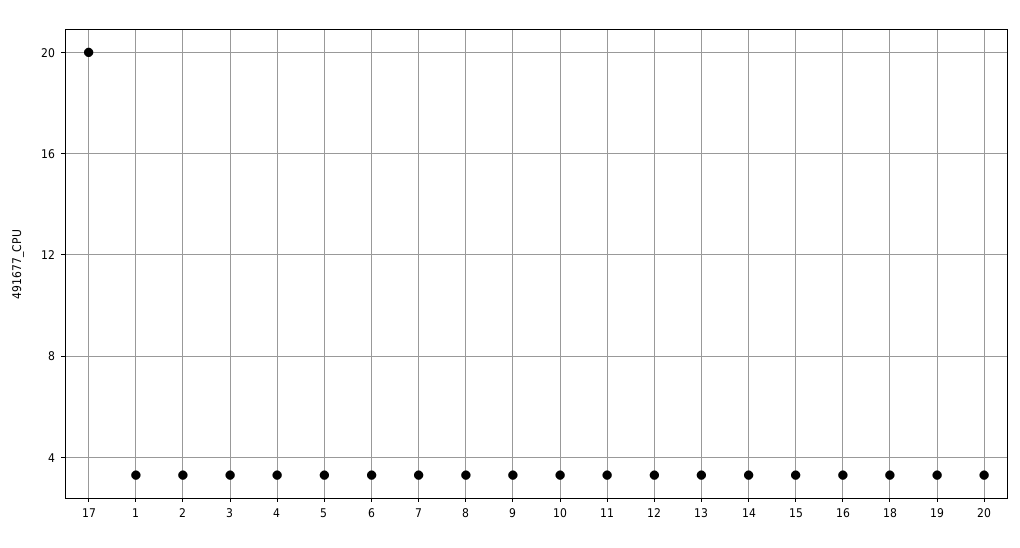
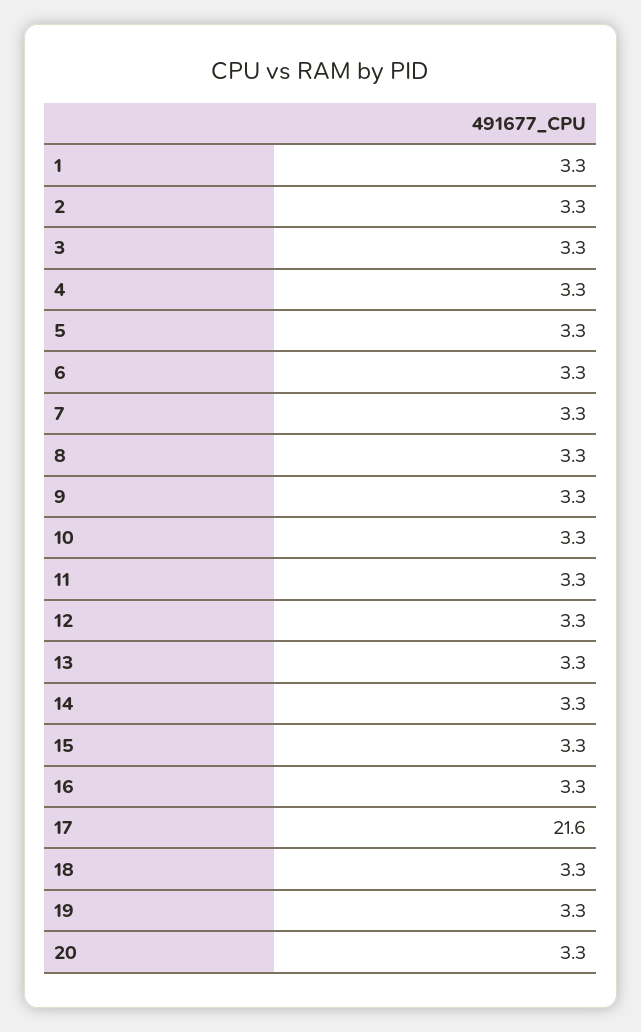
  {
-   "17": 20,
+   "17": 21.6,
    "1": 3.3,
    "2": 3.3,
    "3": 3.3,
    "4": 3.3,
    "5": 3.3,
    "6": 3.3,
    "7": 3.3,
    "8": 3.3,
    "9": 3.3,
    "10": 3.3,
    "11": 3.3,
    "12": 3.3,
    "13": 3.3,
    "14": 3.3,
    "15": 3.3,
    "16": 3.3,
    "18": 3.3,
    "19": 3.3,
    "20": 3.3
  }

